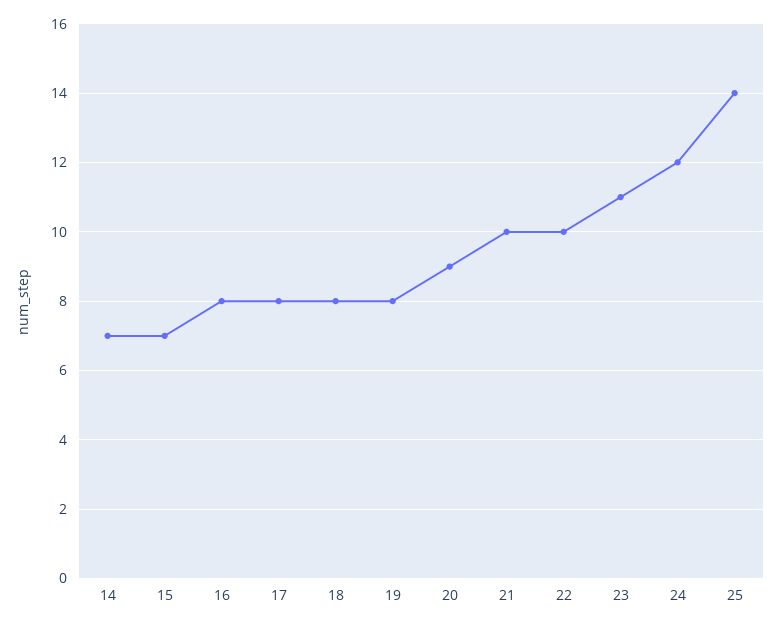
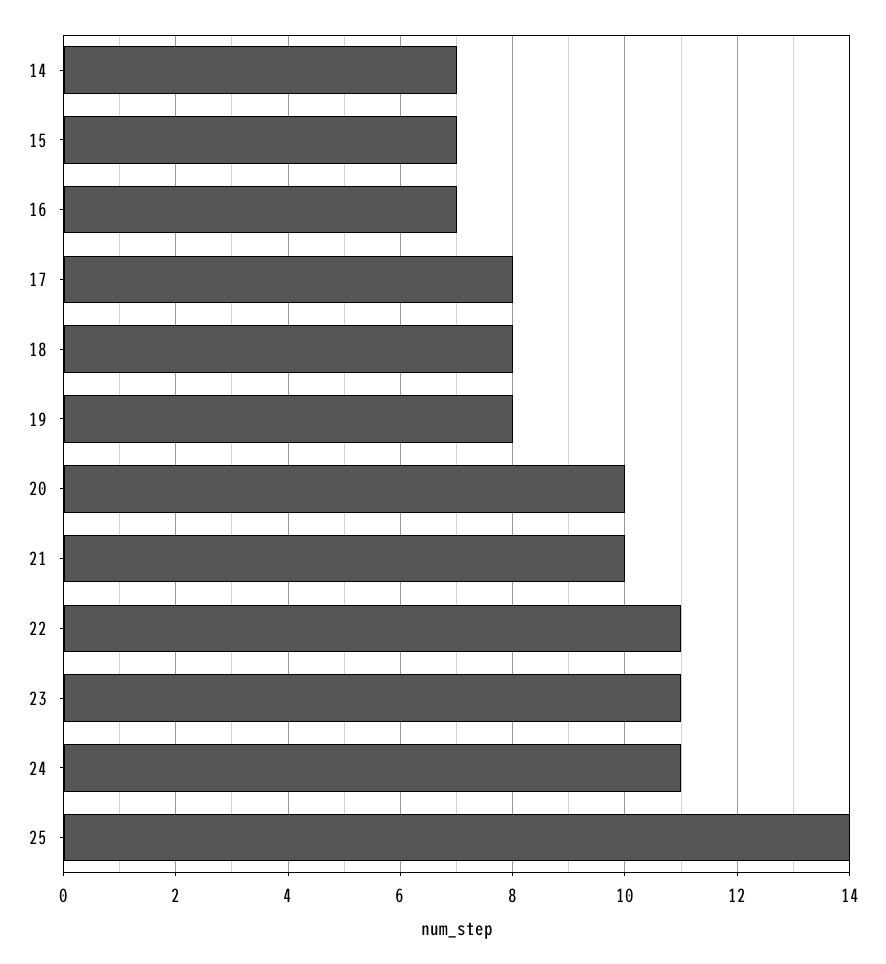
  {
    "14": 7,
    "15": 7,
-   "16": 8,
+   "16": 7,
    "17": 8,
    "18": 8,
    "19": 8,
-   "20": 9,
+   "20": 10,
    "21": 10,
-   "22": 10,
+   "22": 11,
    "23": 11,
-   "24": 12,
+   "24": 11,
    "25": 14
  }

